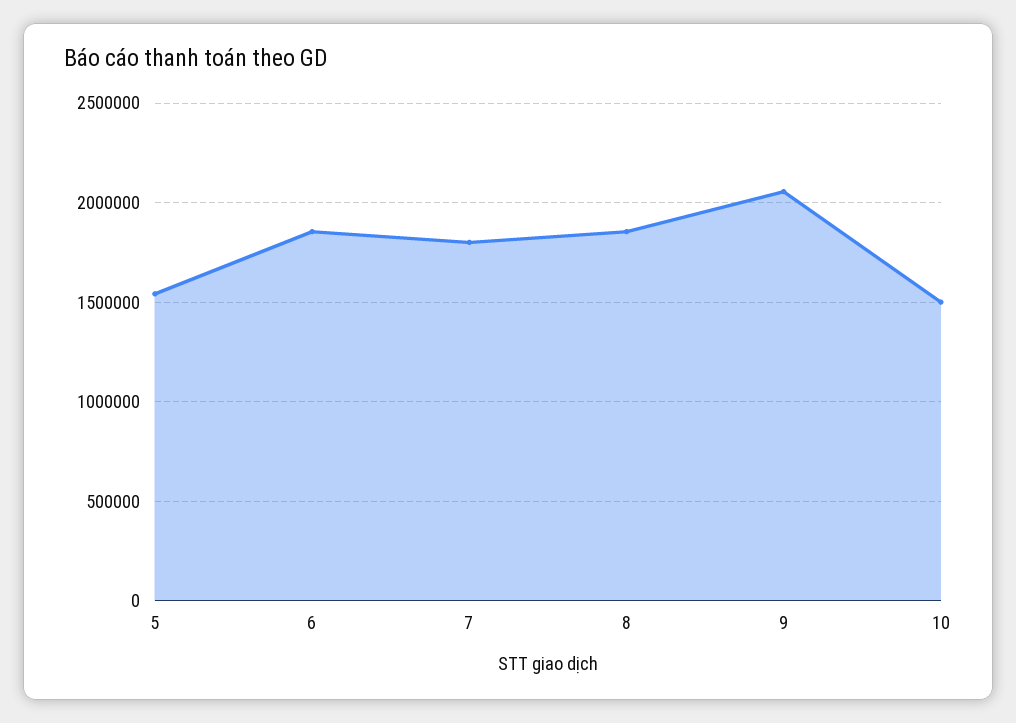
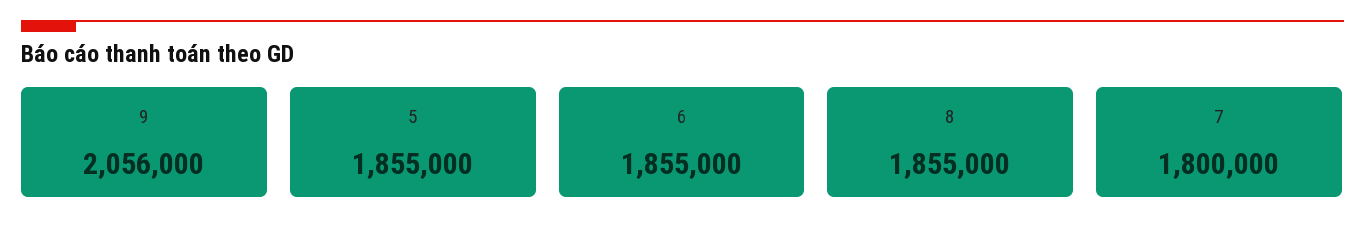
  {
-   "5": 1550000,
+   "5": 1855000,
    "6": 1855000,
    "7": 1800000,
    "8": 1855000,
-   "9": 2056000,
+   "9": 2056000
-   "10": 1500000
  }

